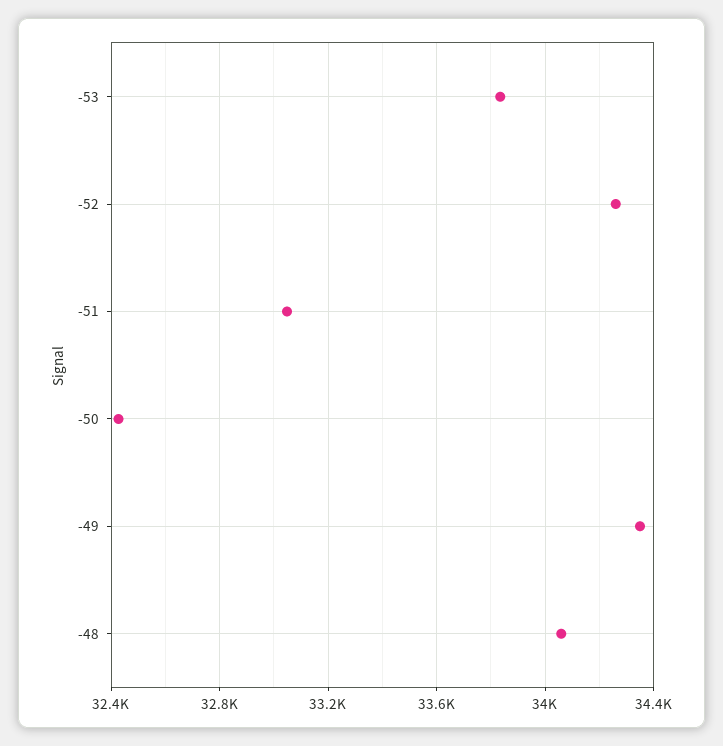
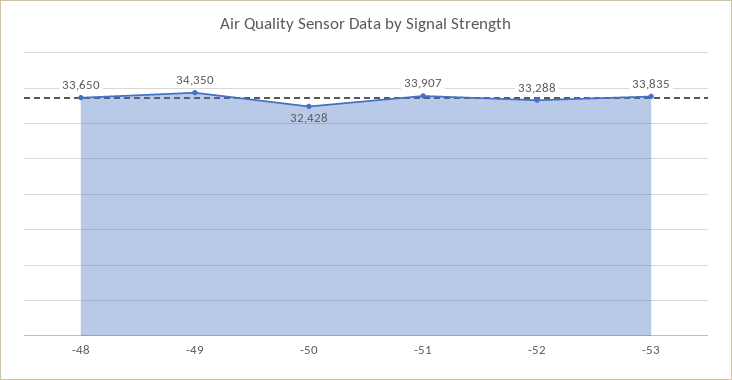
  {
    "-53": 33835,
-   "-52": 34250,
+   "-52": 33288,
-   "-51": 33050,
+   "-51": 33907,
    "-50": 32428,
    "-49": 34350,
-   "-48": 34050
+   "-48": 33650
  }

